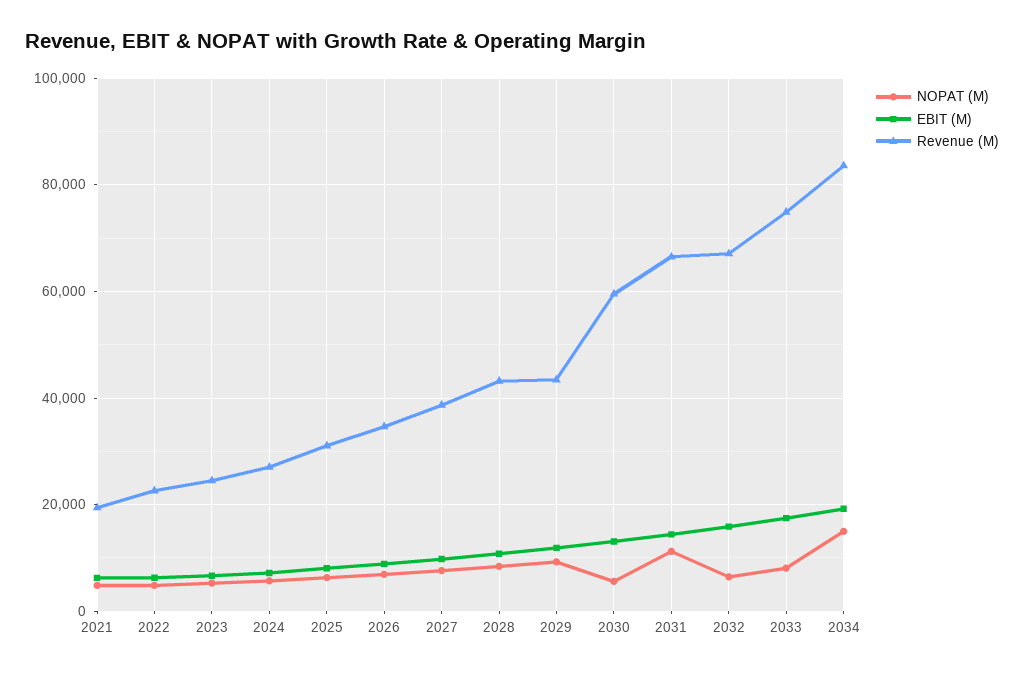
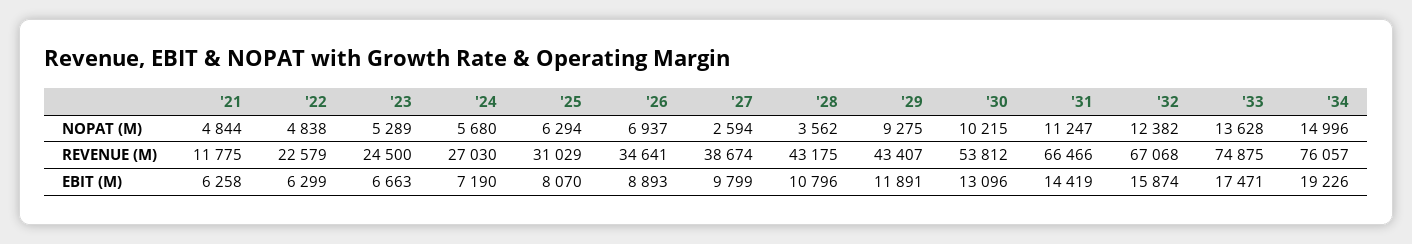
  {
    "NOPAT (M)": {
      "2021": 4844,
      "2022": 4838,
      "2023": 5289,
      "2024": 5680,
      "2025": 6294,
      "2026": 6937,
-     "2027": 8000,
+     "2027": 2594,
-     "2028": 8000,
+     "2028": 3562,
      "2029": 9275,
-     "2030": 6000,
+     "2030": 10215,
      "2031": 11247,
-     "2032": 6000,
+     "2032": 12382,
-     "2033": 8000,
+     "2033": 13628,
      "2034": 14996
    },
    "EBIT (M)": {
      "2021": 6258,
      "2022": 6299,
      "2023": 6663,
      "2024": 7190,
      "2025": 8070,
      "2026": 8893,
      "2027": 9799,
      "2028": 10796,
      "2029": 11891,
      "2030": 13096,
      "2031": 14419,
      "2032": 15874,
      "2033": 17471,
      "2034": 19226
    },
    "Revenue (M)": {
-     "2021": 20000,
+     "2021": 11775,
      "2022": 22579,
      "2023": 24500,
      "2024": 27030,
      "2025": 31029,
      "2026": 34641,
      "2027": 38674,
      "2028": 43175,
      "2029": 43407,
-     "2030": 60000,
+     "2030": 53812,
      "2031": 66466,
      "2032": 67068,
      "2033": 74875,
-     "2034": 84000
+     "2034": 76057
    }
  }

